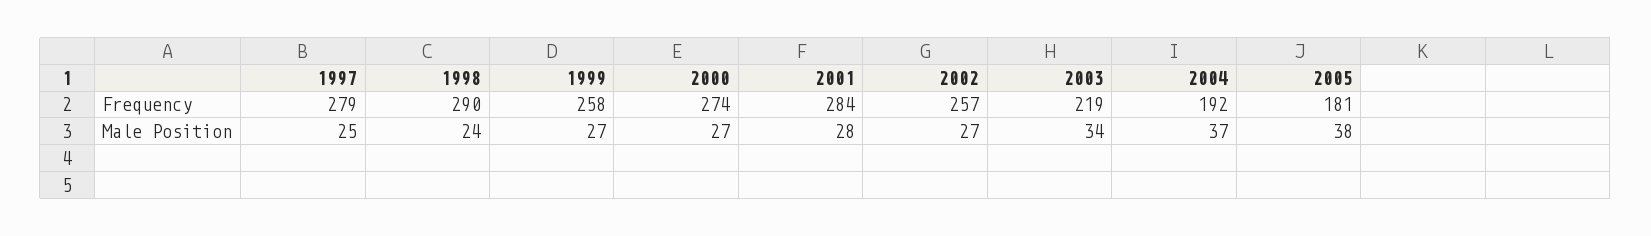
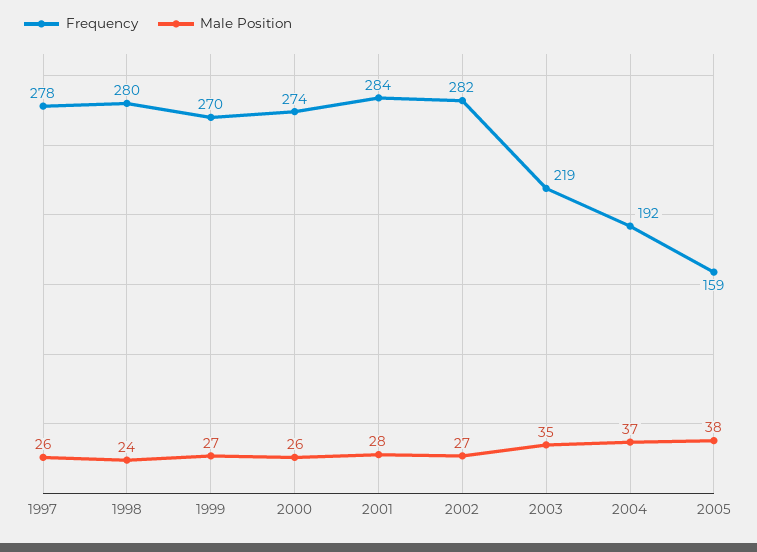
  {
    "Frequency": {
-     "1997": 279,
+     "1997": 278,
-     "1998": 290,
+     "1998": 280,
-     "1999": 258,
+     "1999": 270,
      "2000": 274,
      "2001": 284,
-     "2002": 257,
+     "2002": 282,
      "2003": 219,
      "2004": 192,
-     "2005": 181
+     "2005": 159
    },
    "Male Position": {
-     "1997": 25,
+     "1997": 26,
      "1998": 24,
      "1999": 27,
-     "2000": 27,
+     "2000": 26,
      "2001": 28,
      "2002": 27,
-     "2003": 34,
+     "2003": 35,
      "2004": 37,
      "2005": 38
    }
  }

